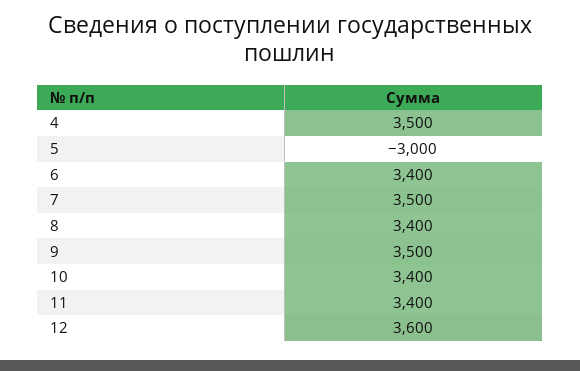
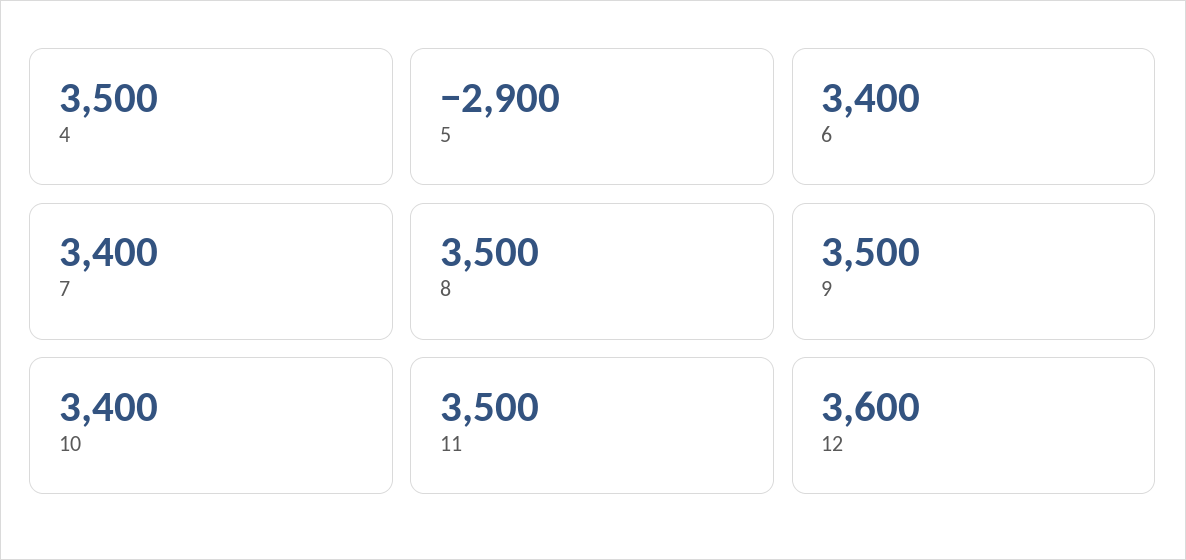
  {
    "4": 3500,
-   "5": -3000,
+   "5": -2900,
    "6": 3400,
-   "7": 3500,
+   "7": 3400,
-   "8": 3400,
+   "8": 3500,
    "9": 3500,
    "10": 3400,
-   "11": 3400,
+   "11": 3500,
    "12": 3600
  }

